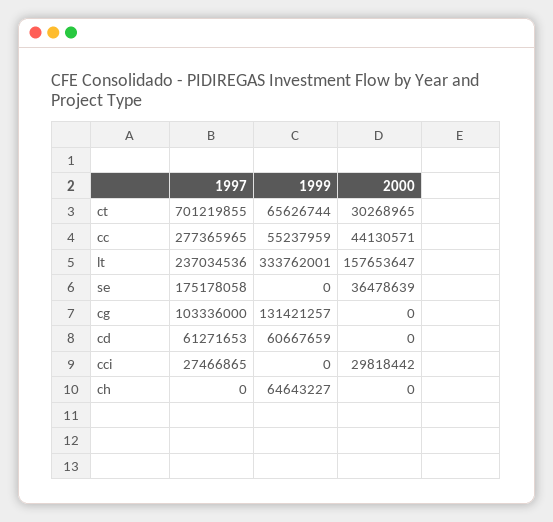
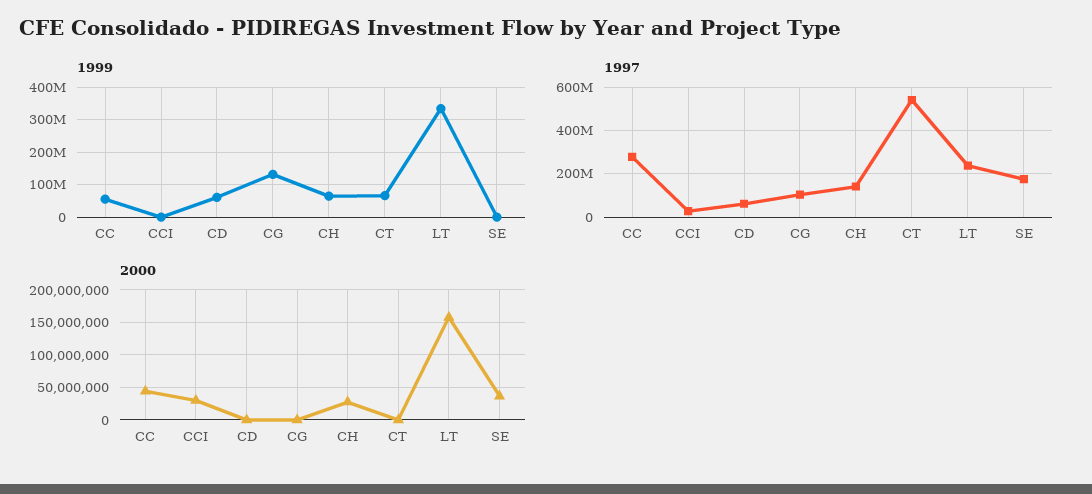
  {
    "1997": {
-     "ct": 701219855,
+     "ct": 550000000,
      "cc": 277365965,
      "lt": 237034536,
      "se": 175178058,
      "cg": 103336000,
      "cd": 61271653,
      "cci": 27466865,
-     "ch": 0
+     "ch": 150000000
    },
    "1999": {
      "ct": 65626744,
      "cc": 55237959,
      "lt": 333762001,
      "se": 0,
      "cg": 131421257,
      "cd": 60667659,
      "cci": 0,
      "ch": 64643227
    },
    "2000": {
-     "ct": 30268965,
+     "ct": 0,
      "cc": 44130571,
      "lt": 157653647,
      "se": 36478639,
      "cg": 0,
      "cd": 0,
      "cci": 29818442,
-     "ch": 0
+     "ch": 30000000
    }
  }

